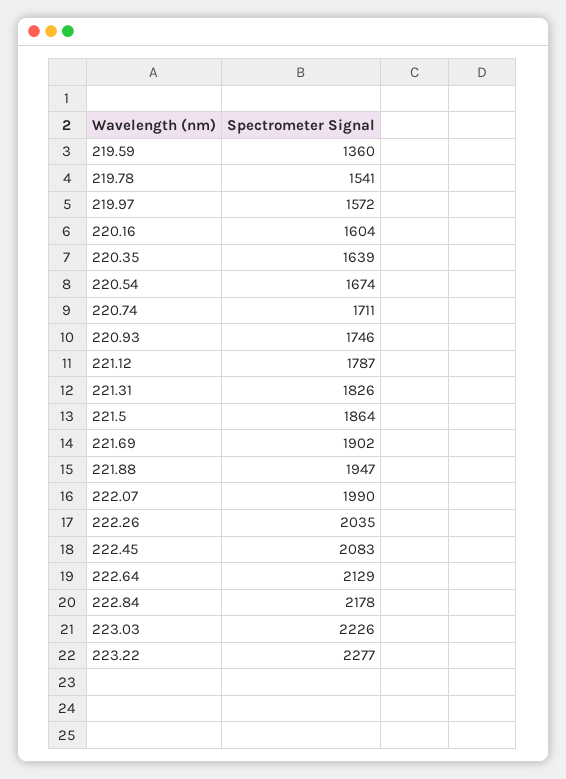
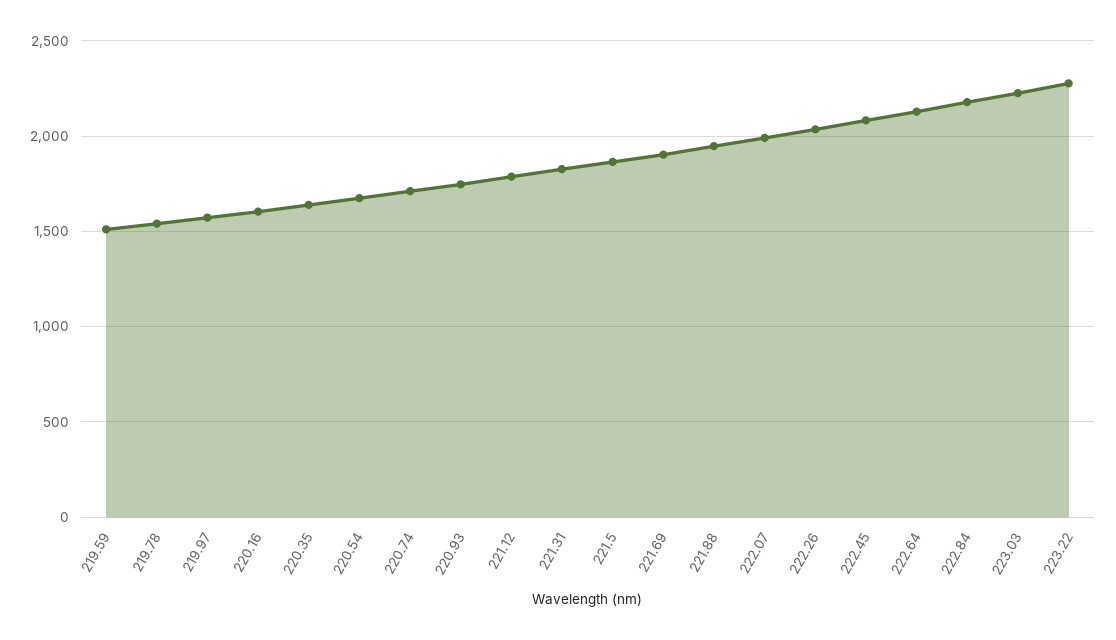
  {
-   "219.59": 1360,
+   "219.59": 1500,
    "219.78": 1541,
    "219.97": 1572,
    "220.16": 1604,
    "220.35": 1639,
    "220.54": 1674,
    "220.74": 1711,
    "220.93": 1746,
    "221.12": 1787,
    "221.31": 1826,
    "221.5": 1864,
    "221.69": 1902,
    "221.88": 1947,
    "222.07": 1990,
    "222.26": 2035,
    "222.45": 2083,
    "222.64": 2129,
    "222.84": 2178,
    "223.03": 2226,
    "223.22": 2277
  }

